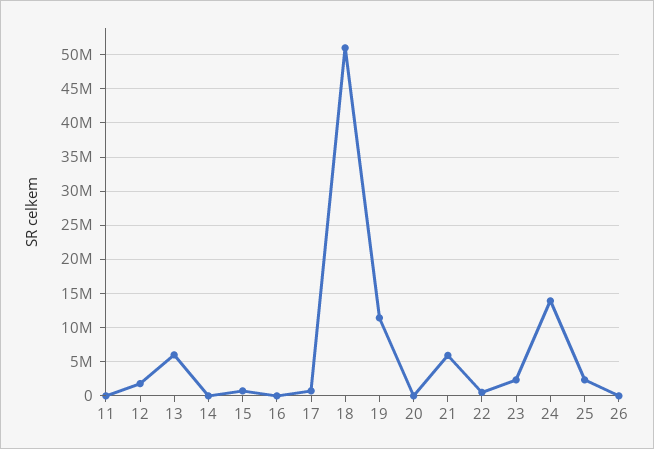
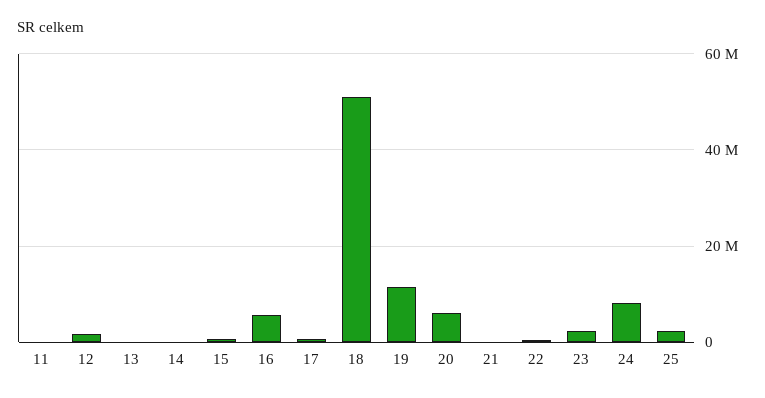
  {
    "11": 0,
    "12": 2000000,
-   "13": 6000000,
+   "13": 0,
    "14": 0,
    "15": 1000000,
-   "16": 0,
+   "16": 6000000,
    "17": 1000000,
    "18": 51000000,
    "19": 11000000,
-   "20": 0,
+   "20": 6000000,
-   "21": 6000000,
+   "21": 0,
    "22": 1000000,
    "23": 2000000,
-   "24": 14000000,
+   "24": 8000000,
-   "25": 2000000,
+   "25": 2000000
-   "26": 0
  }

